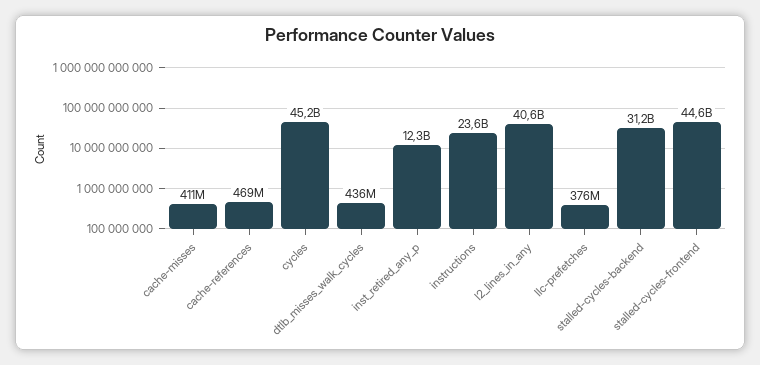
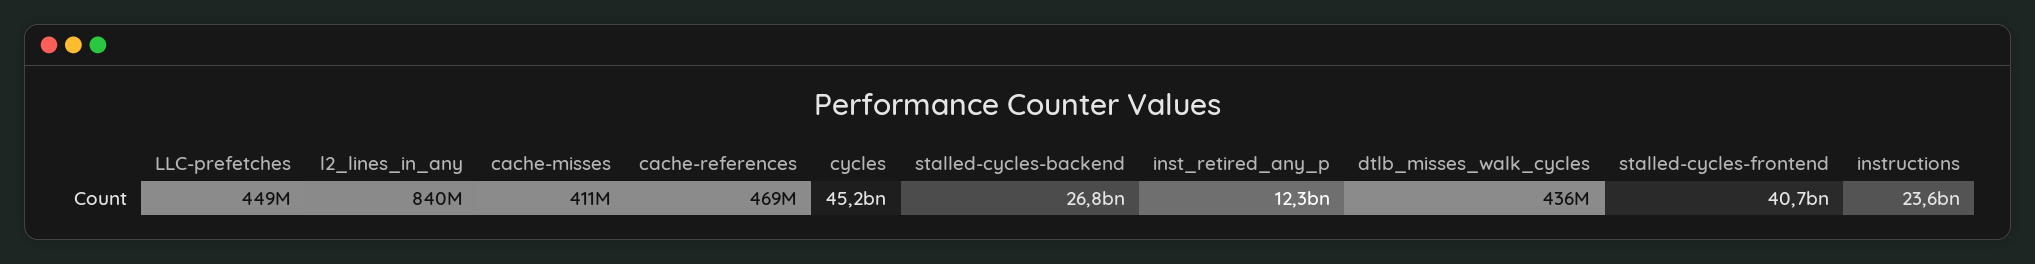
  {
    "cache-misses": 411000000,
    "cache-references": 469000000,
    "cycles": 45200000000,
    "dtlb_misses_walk_cycles": 436000000,
    "inst_retired_any_p": 12300000000,
    "instructions": 23600000000,
-   "l2_lines_in_any": 40600000000,
+   "l2_lines_in_any": 840000000,
-   "llc-prefetches": 376000000,
+   "llc-prefetches": 449000000,
-   "stalled-cycles-backend": 31200000000,
+   "stalled-cycles-backend": 26800000000,
-   "stalled-cycles-frontend": 44600000000
+   "stalled-cycles-frontend": 40700000000
  }

